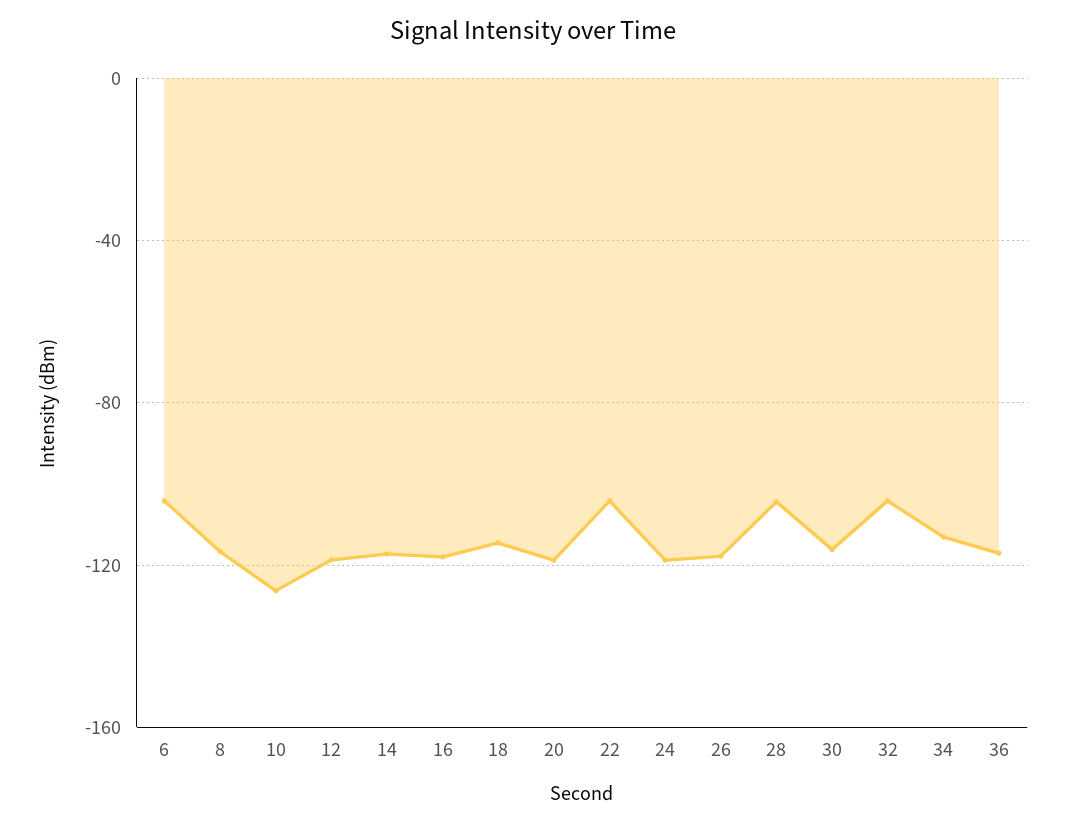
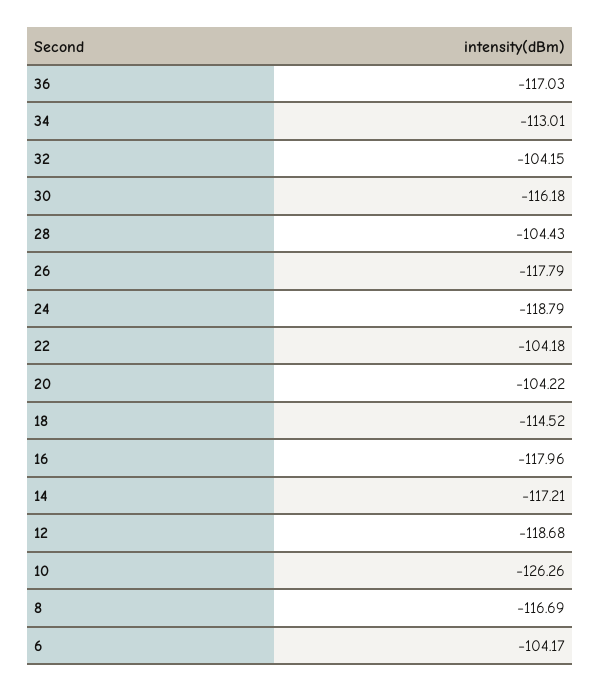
  {
    "6": -104.17,
    "8": -116.69,
    "10": -126.26,
    "12": -118.68,
    "14": -117.21,
    "16": -117.96,
    "18": -114.52,
-   "20": -120,
+   "20": -104.22,
    "22": -104.18,
    "24": -118.79,
    "26": -117.79,
    "28": -104.43,
    "30": -116.18,
    "32": -104.15,
    "34": -113.01,
    "36": -117.03
  }

